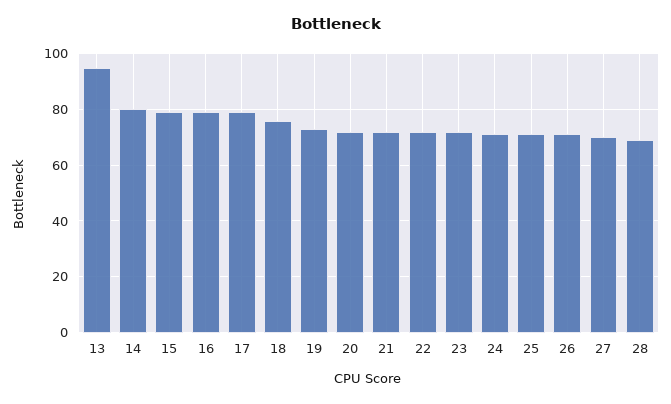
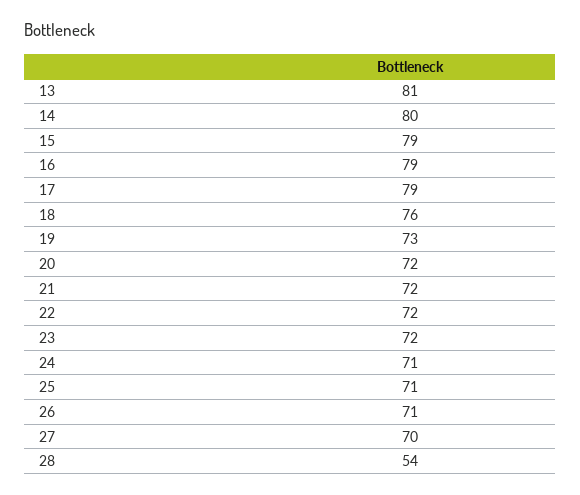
  {
-   "13": 95,
+   "13": 81,
    "14": 80,
    "15": 79,
    "16": 79,
    "17": 79,
    "18": 76,
    "19": 73,
    "20": 72,
    "21": 72,
    "22": 72,
    "23": 72,
    "24": 71,
    "25": 71,
    "26": 71,
    "27": 70,
-   "28": 70
+   "28": 54
  }

